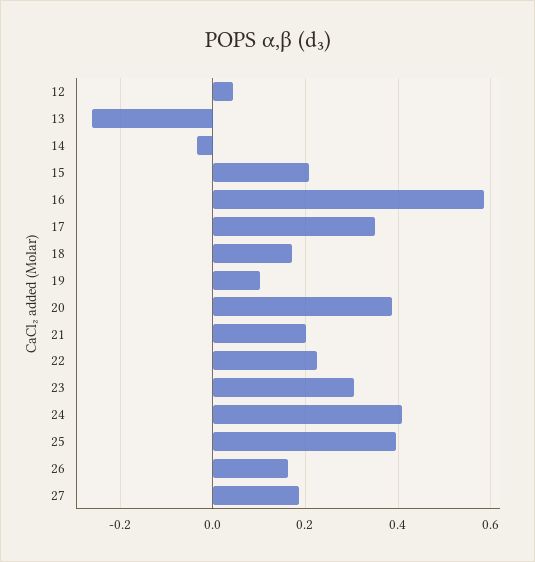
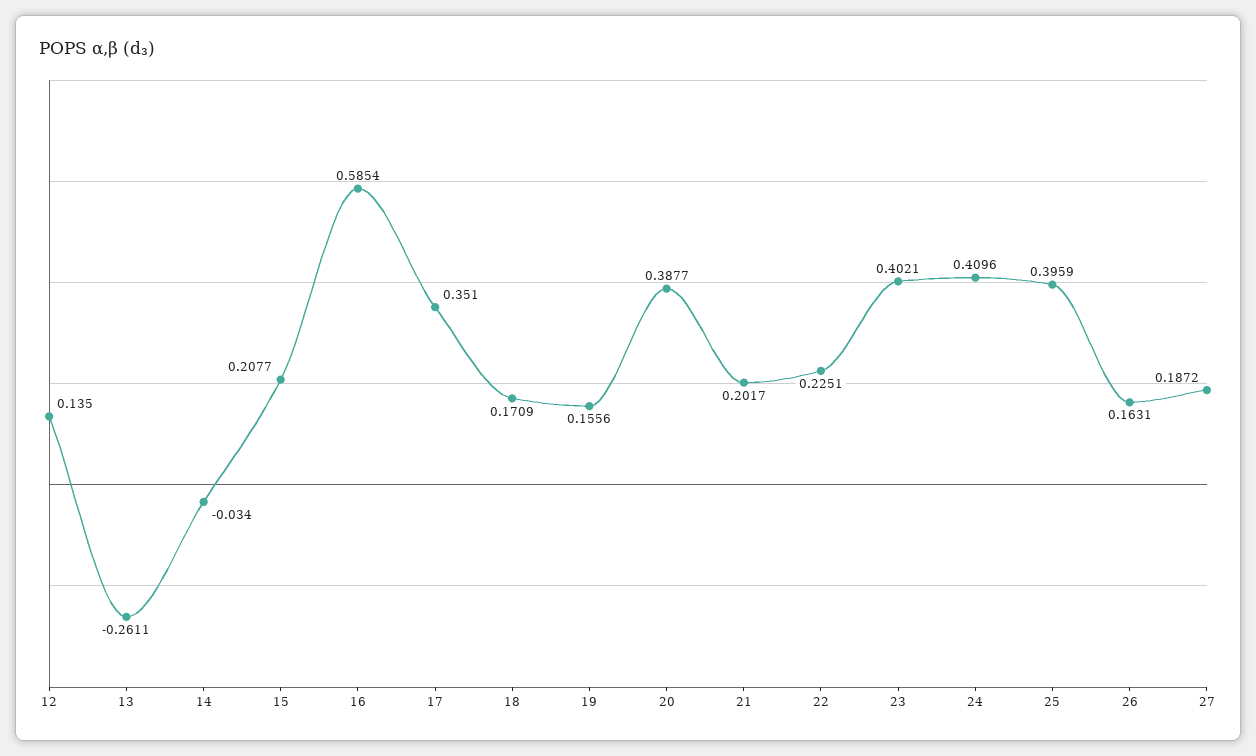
  {
-   "12": 0.04,
+   "12": 0.135,
    "13": -0.2611,
    "14": -0.034,
    "15": 0.2077,
    "16": 0.5854,
    "17": 0.351,
    "18": 0.1709,
-   "19": 0.1,
+   "19": 0.1556,
    "20": 0.3877,
    "21": 0.2017,
    "22": 0.2251,
-   "23": 0.3,
+   "23": 0.4021,
    "24": 0.4096,
    "25": 0.3959,
    "26": 0.1631,
    "27": 0.1872
  }

